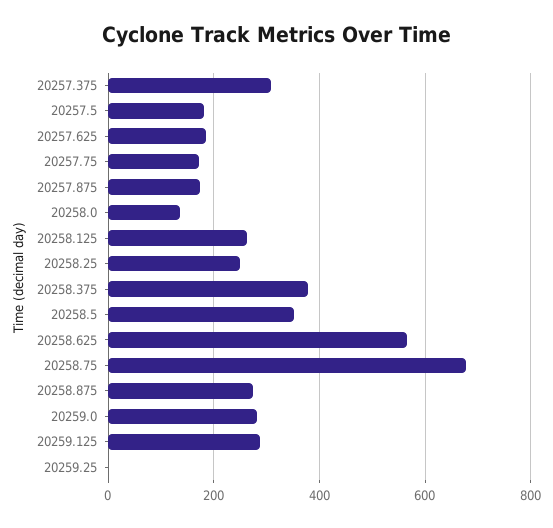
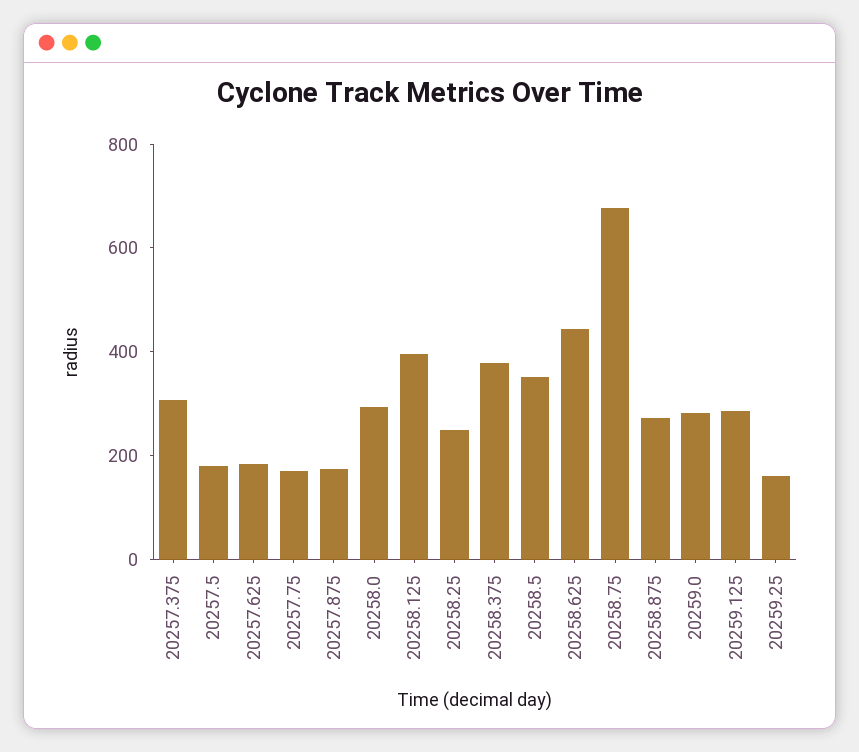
  {
    "20257.375": 300,
    "20257.5": 180,
    "20257.625": 180,
    "20257.75": 180,
    "20257.875": 180,
-   "20258.0": 140,
+   "20258.0": 300,
-   "20258.125": 260,
+   "20258.125": 400,
    "20258.25": 240,
    "20258.375": 380,
    "20258.5": 360,
-   "20258.625": 560,
+   "20258.625": 450,
    "20258.75": 680,
    "20258.875": 280,
    "20259.0": 280,
    "20259.125": 280,
-   "20259.25": 0
+   "20259.25": 150
  }

